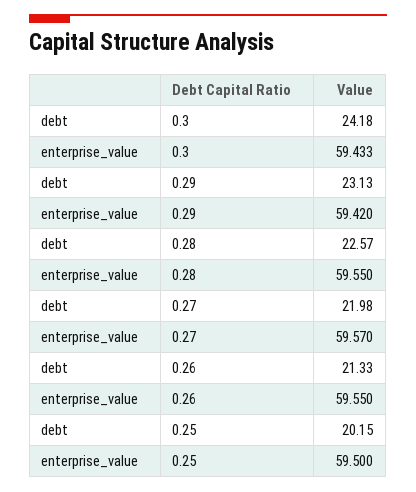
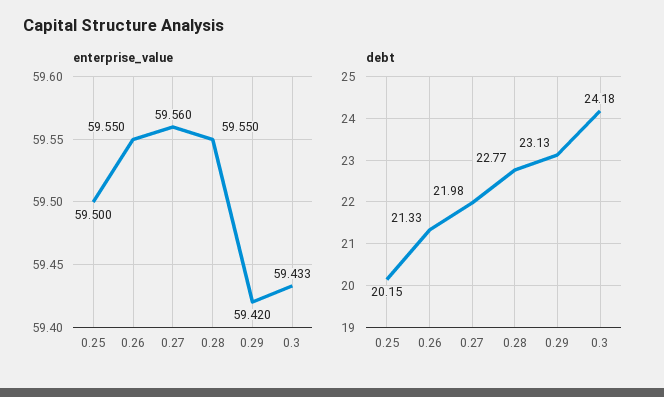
  {
    "debt": {
      "0.3": 24.18,
      "0.29": 23.13,
-     "0.28": 22.57,
+     "0.28": 22.77,
      "0.27": 21.98,
      "0.26": 21.33,
      "0.25": 20.15
    },
    "enterprise_value": {
      "0.3": 59.433,
      "0.29": 59.42,
      "0.28": 59.55,
-     "0.27": 59.57,
+     "0.27": 59.56,
      "0.26": 59.55,
      "0.25": 59.5
    }
  }

